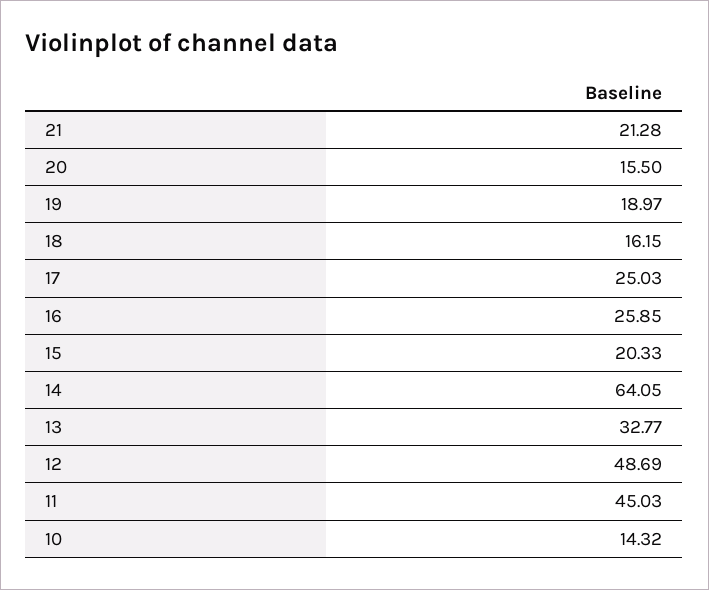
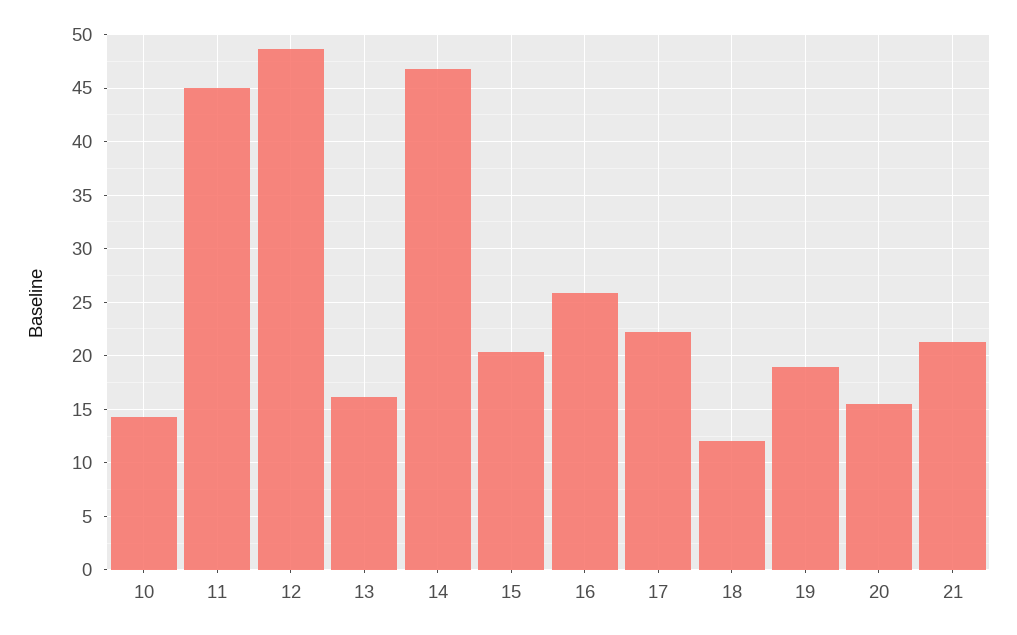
  {
    "21": 21.28,
    "20": 15.5,
    "19": 18.97,
-   "18": 16.15,
+   "18": 12,
-   "17": 25.03,
+   "17": 22,
    "16": 25.85,
    "15": 20.33,
-   "14": 64.05,
+   "14": 47,
-   "13": 32.77,
+   "13": 16,
    "12": 48.69,
    "11": 45.03,
    "10": 14.32
  }

